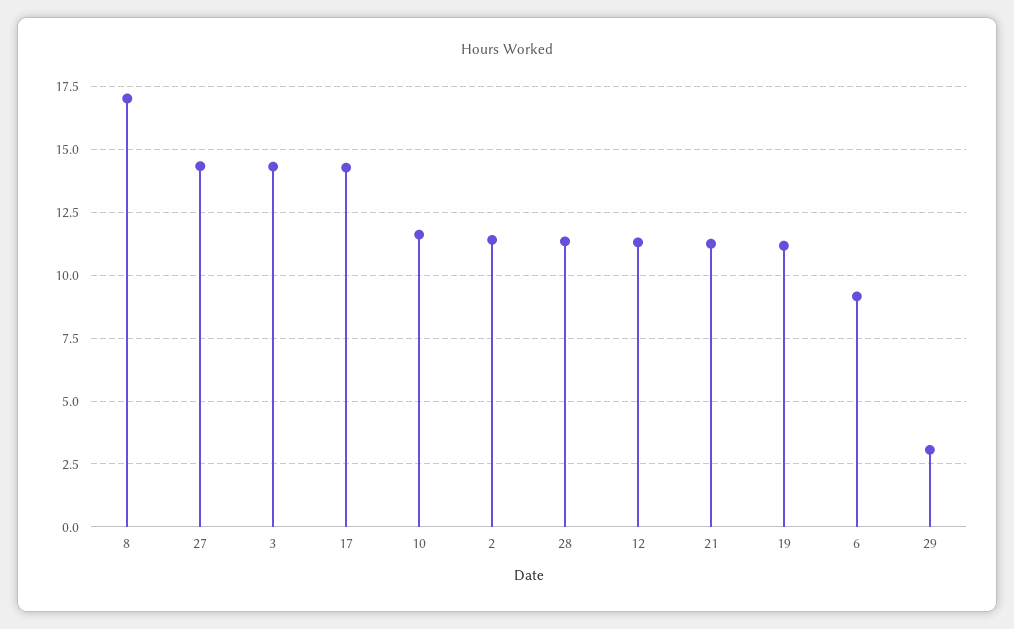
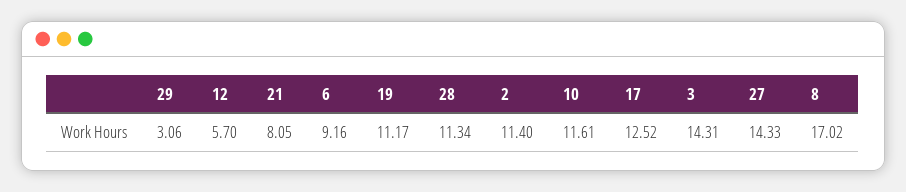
  {
    "8": 17.02,
    "27": 14.33,
    "3": 14.31,
-   "17": 14.25,
+   "17": 12.52,
    "10": 11.61,
    "2": 11.4,
    "28": 11.34,
-   "12": 11.25,
+   "12": 5.7,
-   "21": 11.25,
+   "21": 8.05,
    "19": 11.17,
    "6": 9.16,
    "29": 3.06
  }

